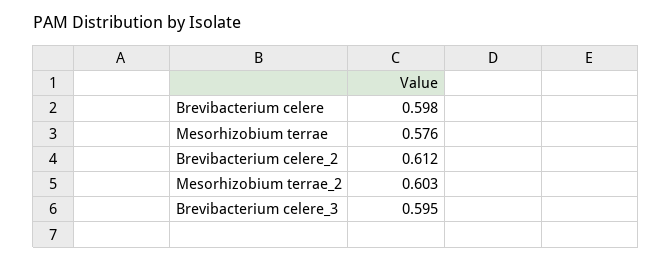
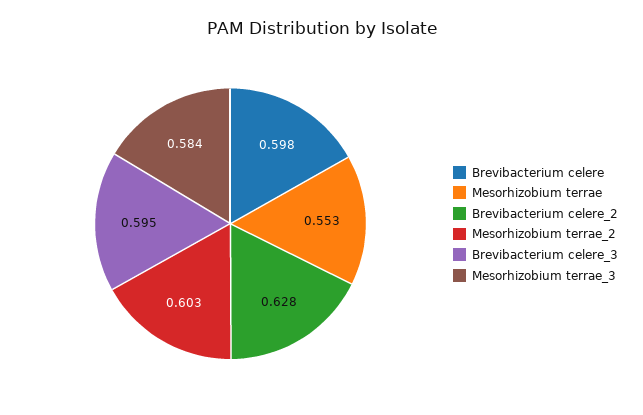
  {
    "Brevibacterium celere": 0.598,
-   "Mesorhizobium terrae": 0.576,
+   "Mesorhizobium terrae": 0.553,
-   "Brevibacterium celere_2": 0.612,
+   "Brevibacterium celere_2": 0.628,
    "Mesorhizobium terrae_2": 0.603,
-   "Brevibacterium celere_3": 0.595
+   "Brevibacterium celere_3": 0.595,
+   "Mesorhizobium terrae_3": 0.584
  }

